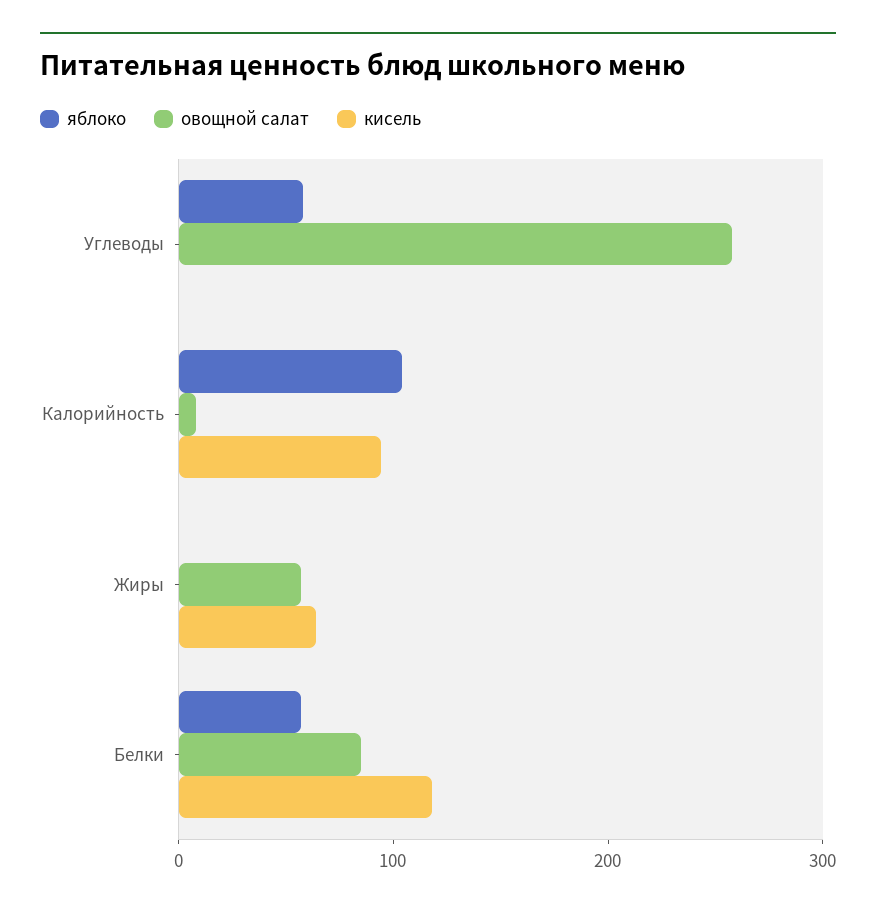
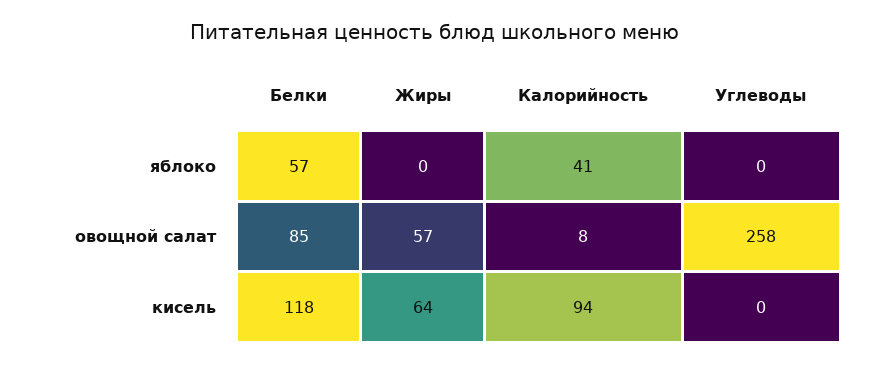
  {
    "яблоко": {
-     "Углеводы": 60,
+     "Углеводы": 0,
-     "Калорийность": 100,
+     "Калорийность": 41,
      "Жиры": 0,
      "Белки": 57
    },
    "овощной салат": {
      "Углеводы": 258,
      "Калорийность": 8,
      "Жиры": 57,
      "Белки": 85
    },
    "кисель": {
      "Углеводы": 0,
      "Калорийность": 94,
      "Жиры": 64,
      "Белки": 118
    }
  }

